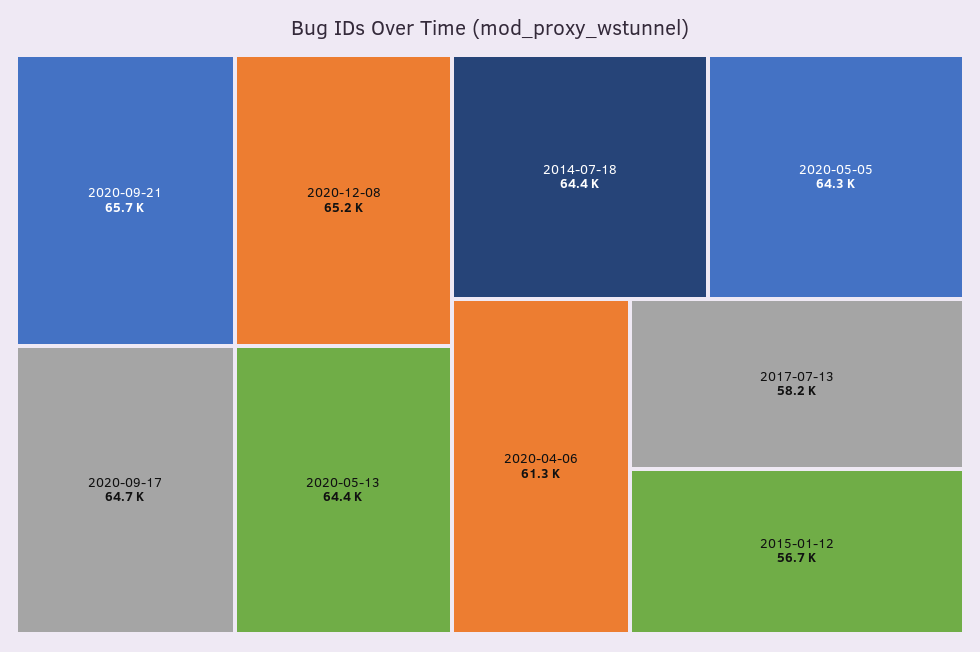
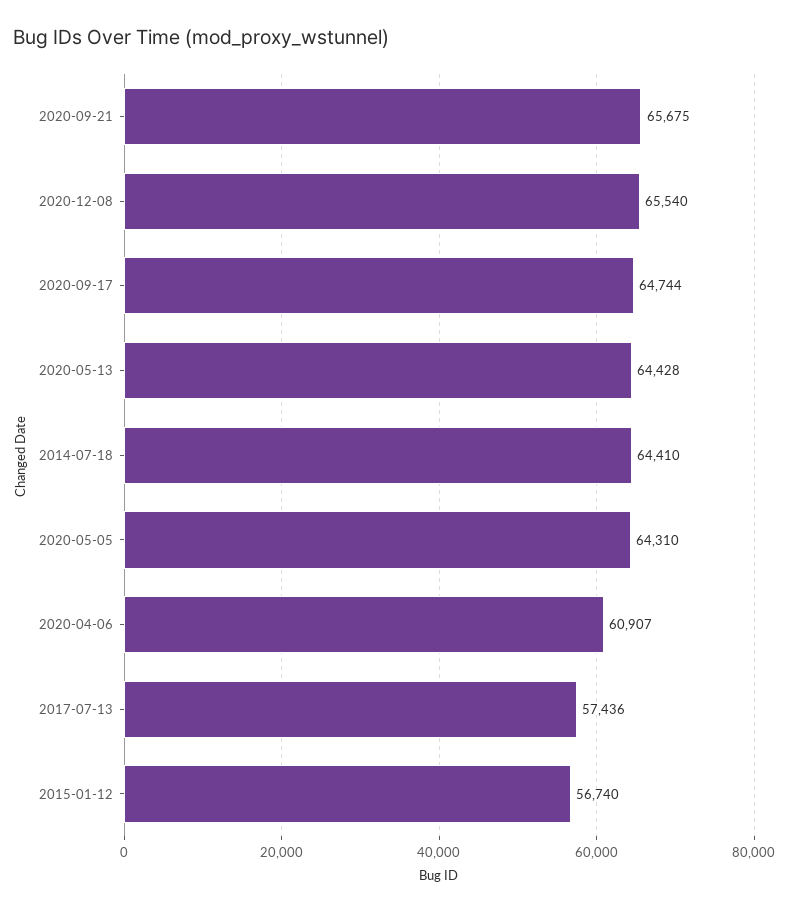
  {
    "2020-09-21": 65675,
-   "2020-12-08": 65200,
+   "2020-12-08": 65540,
    "2020-09-17": 64744,
    "2020-05-13": 64428,
    "2014-07-18": 64410,
    "2020-05-05": 64310,
-   "2020-04-06": 61300,
+   "2020-04-06": 60907,
-   "2017-07-13": 58200,
+   "2017-07-13": 57436,
    "2015-01-12": 56740
  }

